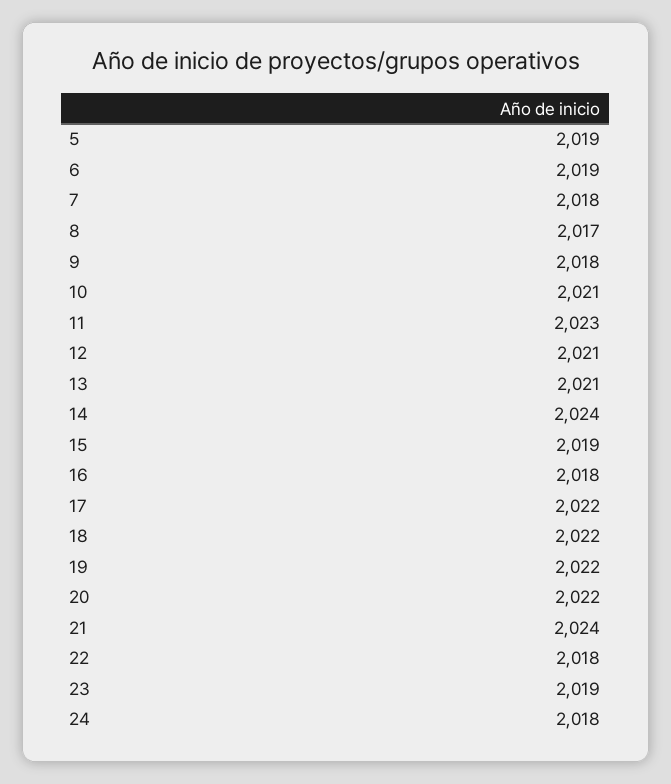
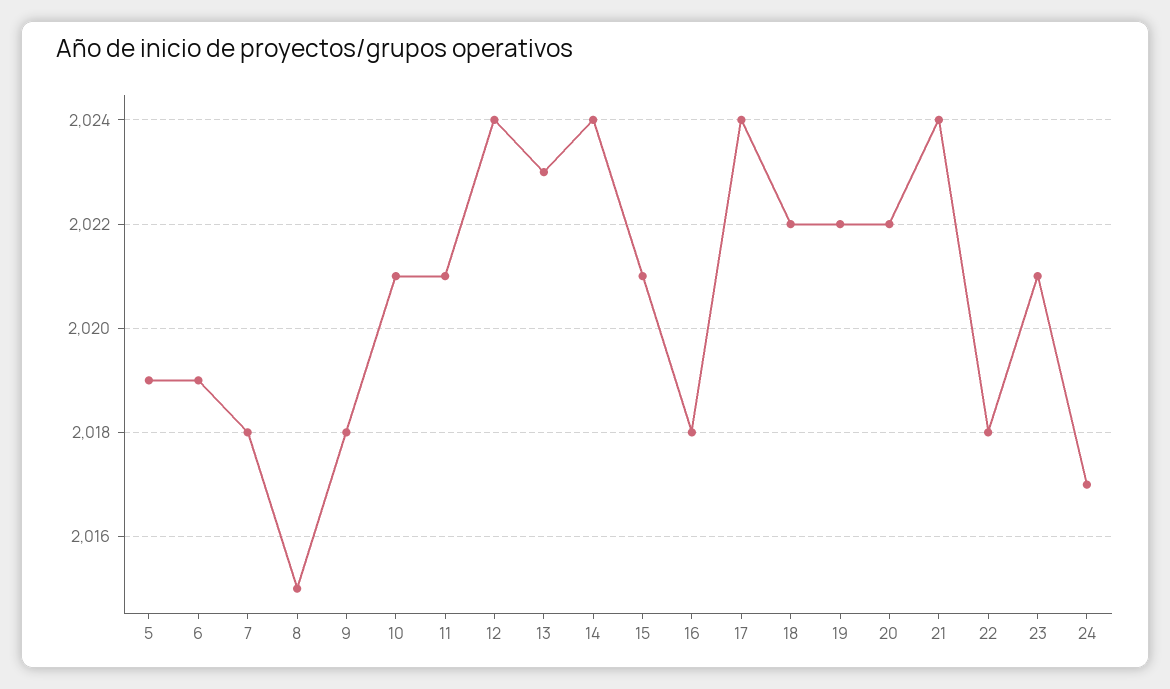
  {
    "5": 2019,
    "6": 2019,
    "7": 2018,
-   "8": 2017,
+   "8": 2015,
    "9": 2018,
    "10": 2021,
-   "11": 2023,
+   "11": 2021,
-   "12": 2021,
+   "12": 2024,
-   "13": 2021,
+   "13": 2023,
    "14": 2024,
-   "15": 2019,
+   "15": 2021,
    "16": 2018,
-   "17": 2022,
+   "17": 2024,
    "18": 2022,
    "19": 2022,
    "20": 2022,
    "21": 2024,
    "22": 2018,
-   "23": 2019,
+   "23": 2021,
-   "24": 2018
+   "24": 2017
  }

